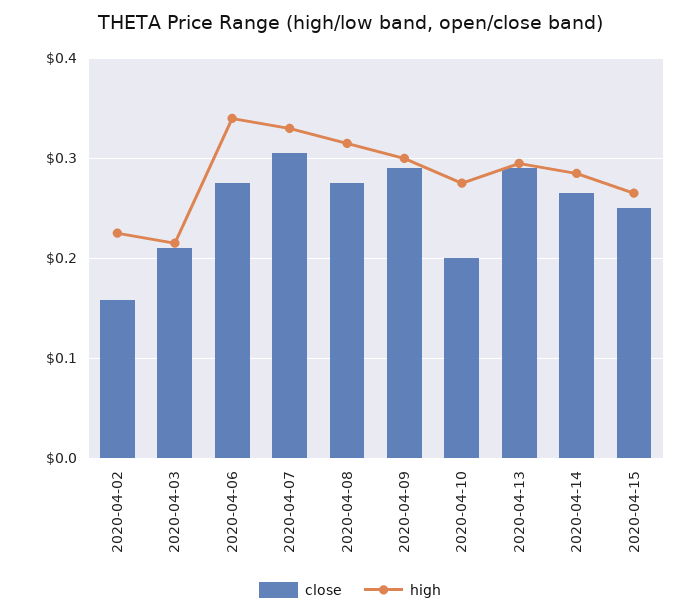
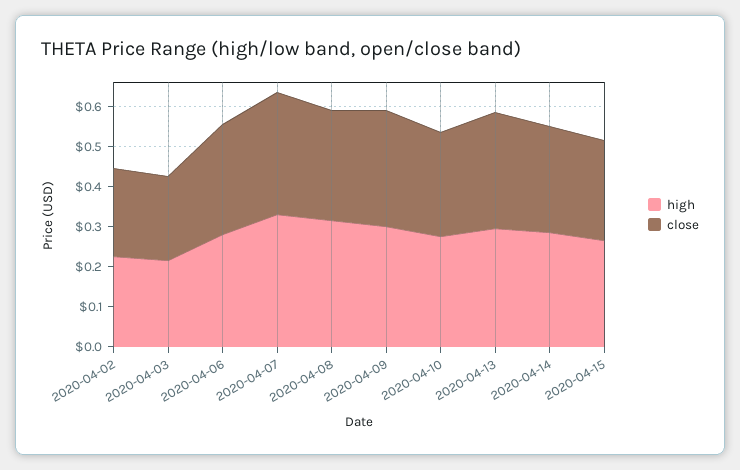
  {
    "close": {
-     "2020-04-02": 0.16,
+     "2020-04-02": 0.22,
      "2020-04-03": 0.21,
      "2020-04-06": 0.28,
      "2020-04-07": 0.31,
      "2020-04-08": 0.28,
      "2020-04-09": 0.29,
-     "2020-04-10": 0.2,
+     "2020-04-10": 0.26,
      "2020-04-13": 0.29,
      "2020-04-14": 0.27,
      "2020-04-15": 0.25
    },
    "high": {
      "2020-04-02": 0.23,
      "2020-04-03": 0.22,
-     "2020-04-06": 0.34,
+     "2020-04-06": 0.28,
      "2020-04-07": 0.33,
      "2020-04-08": 0.32,
      "2020-04-09": 0.3,
      "2020-04-10": 0.28,
      "2020-04-13": 0.3,
      "2020-04-14": 0.29,
      "2020-04-15": 0.27
    }
  }

